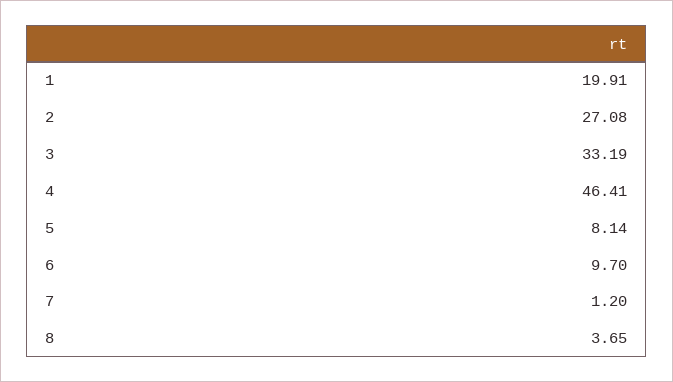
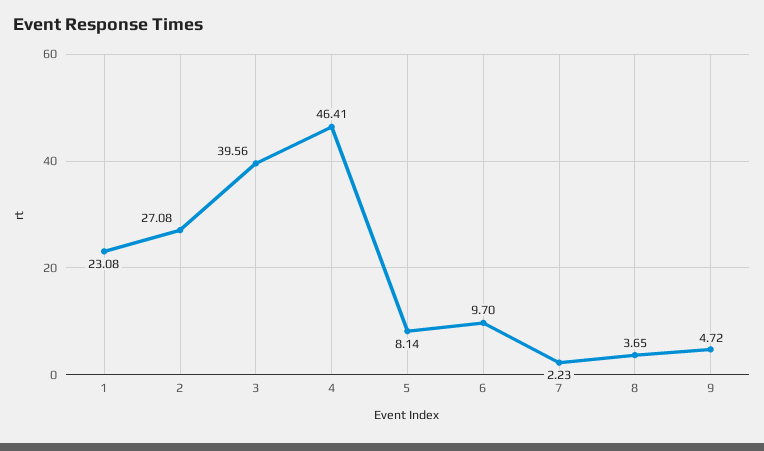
  {
-   "1": 19.91,
+   "1": 23.08,
    "2": 27.08,
-   "3": 33.19,
+   "3": 39.56,
    "4": 46.41,
    "5": 8.14,
    "6": 9.7,
-   "7": 1.2,
+   "7": 2.23,
-   "8": 3.65
+   "8": 3.65,
+   "9": 4.72
  }

